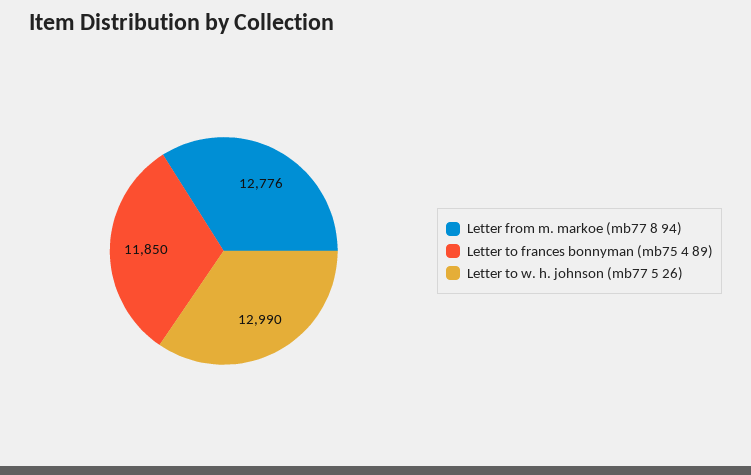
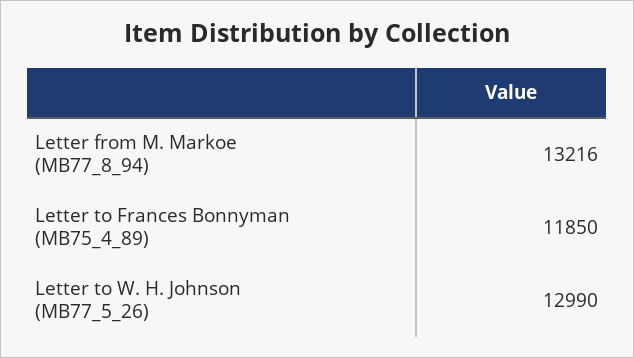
  {
-   "Letter from m. markoe (mb77 8 94)": 12776,
+   "Letter from m. markoe (mb77 8 94)": 13216,
    "Letter to frances bonnyman (mb75 4 89)": 11850,
    "Letter to w. h. johnson (mb77 5 26)": 12990
  }

